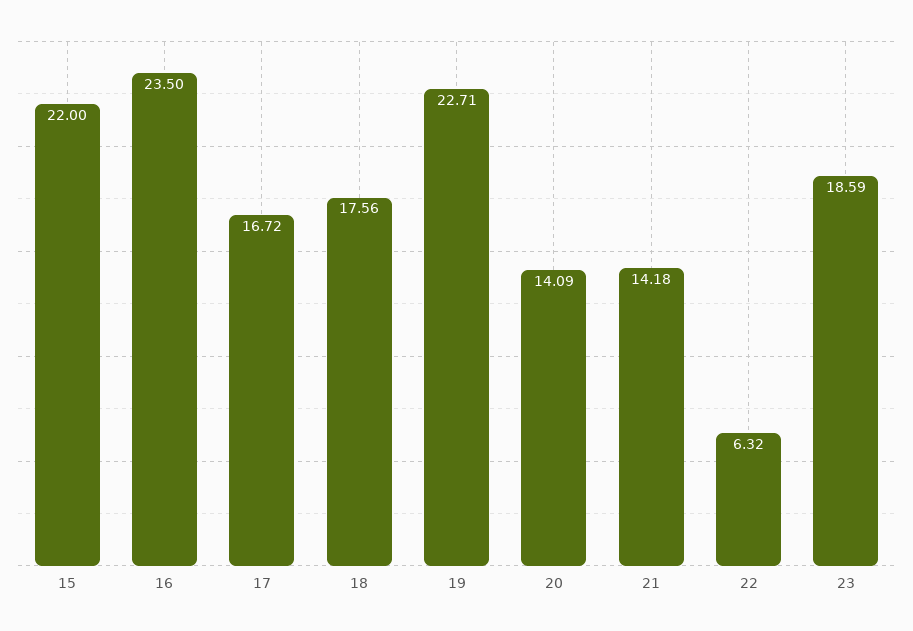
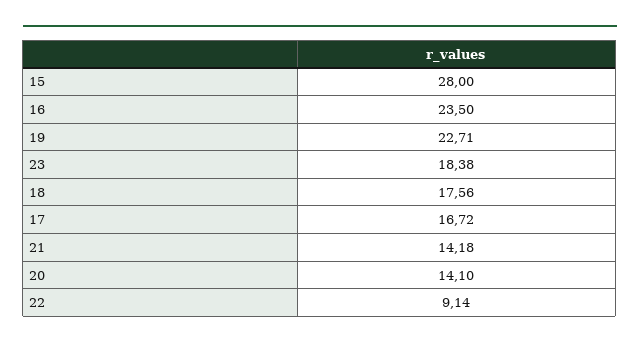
  {
-   "15": 22,
+   "15": 28,
    "16": 23.5,
    "17": 16.72,
    "18": 17.56,
    "19": 22.71,
-   "20": 14.09,
+   "20": 14.1,
    "21": 14.18,
-   "22": 6.32,
+   "22": 9.14,
-   "23": 18.59
+   "23": 18.38
  }

